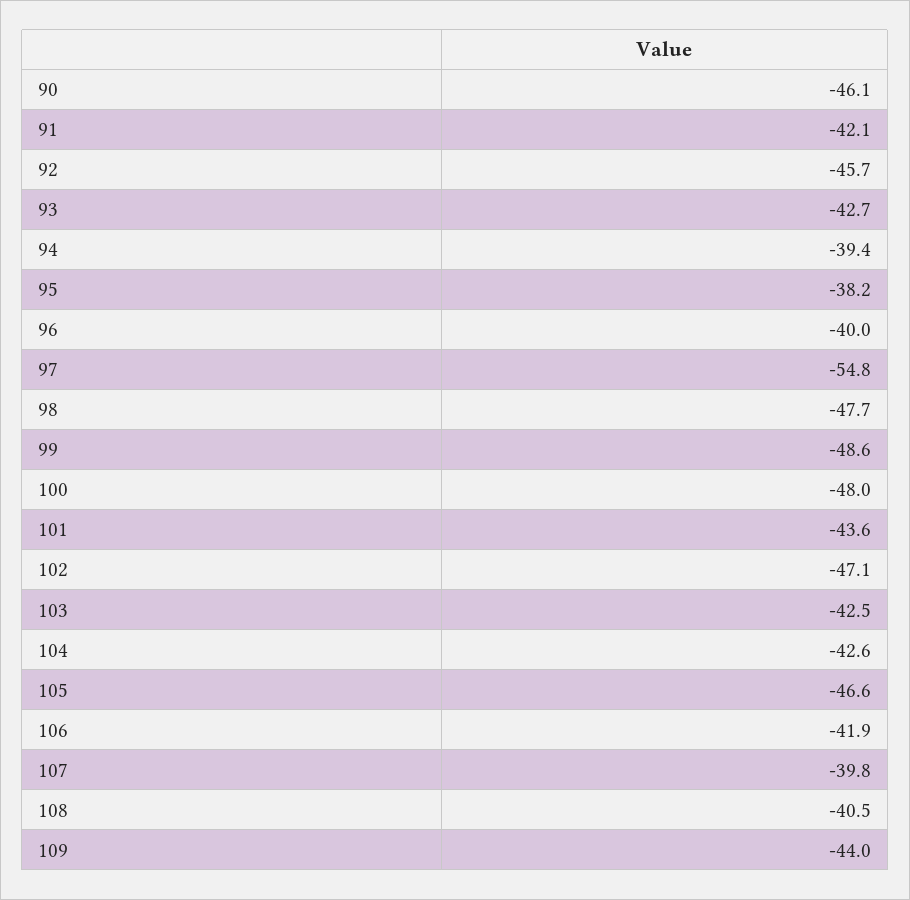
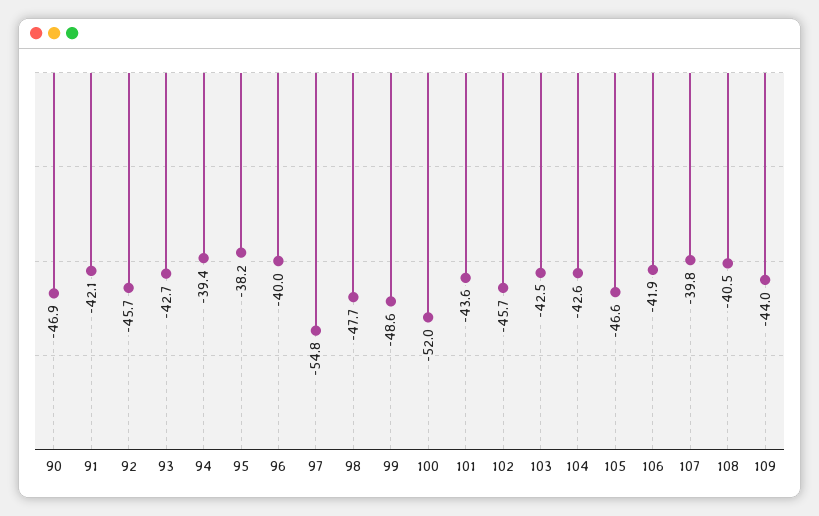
  {
-   "90": -46.1,
+   "90": -46.9,
    "91": -42.1,
    "92": -45.7,
    "93": -42.7,
    "94": -39.4,
    "95": -38.2,
    "96": -40,
    "97": -54.8,
    "98": -47.7,
    "99": -48.6,
-   "100": -48,
+   "100": -52,
    "101": -43.6,
-   "102": -47.1,
+   "102": -45.7,
    "103": -42.5,
    "104": -42.6,
    "105": -46.6,
    "106": -41.9,
    "107": -39.8,
    "108": -40.5,
    "109": -44
  }

